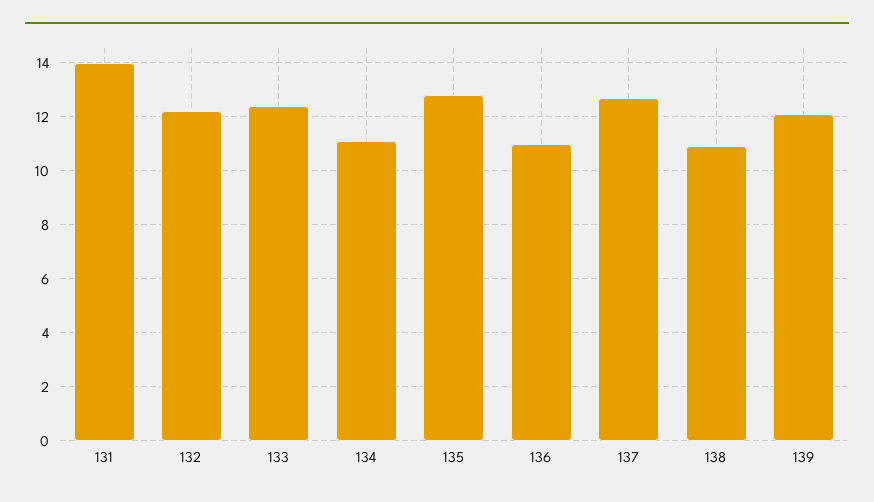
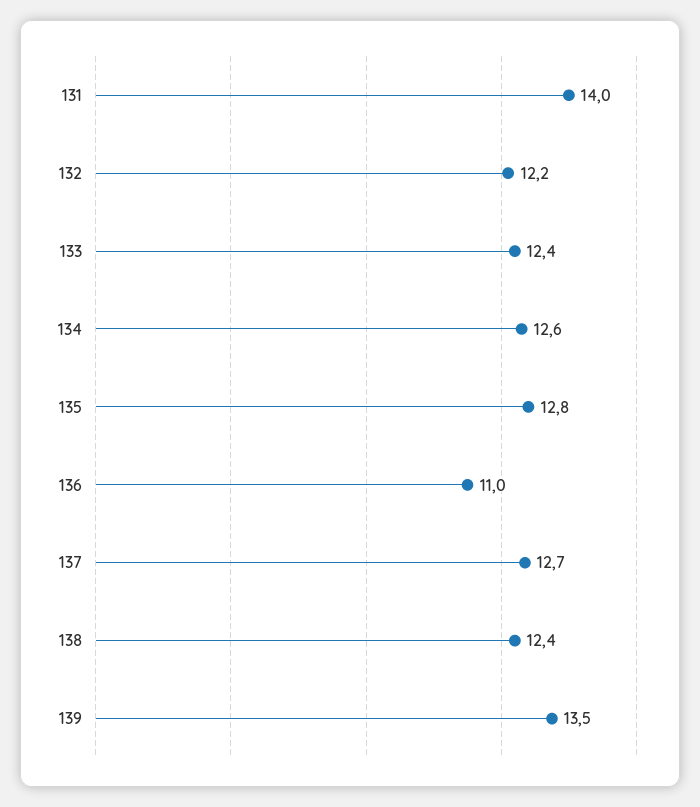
  {
    "131": 14,
    "132": 12.2,
    "133": 12.4,
-   "134": 11,
+   "134": 12.6,
    "135": 12.8,
    "136": 11,
    "137": 12.7,
-   "138": 11,
+   "138": 12.4,
-   "139": 12
+   "139": 13.5
  }

